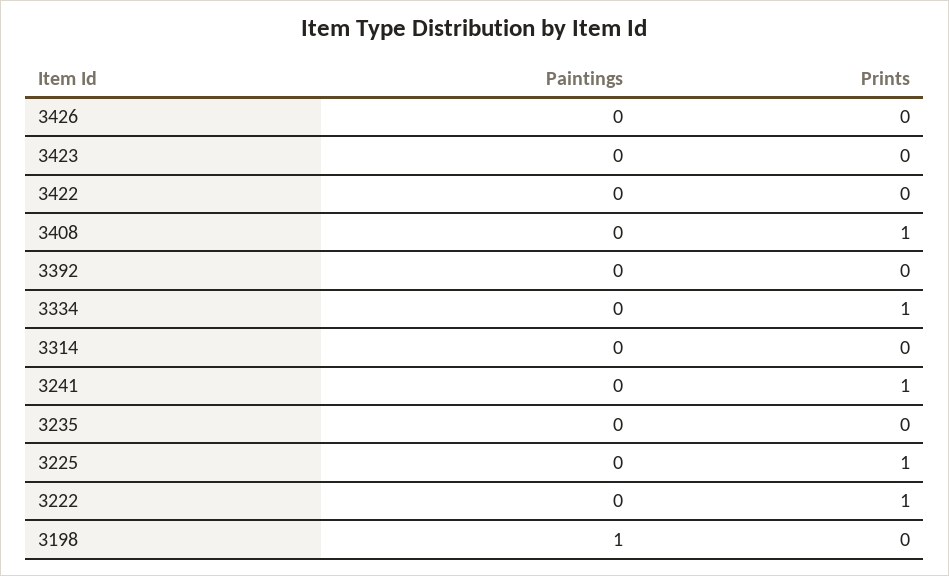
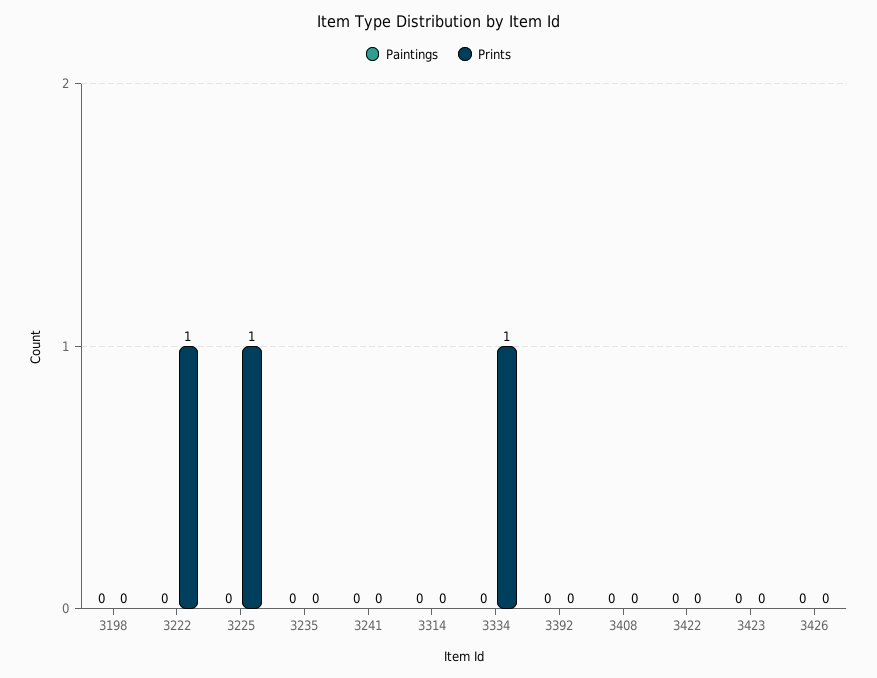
  {
    "Paintings": {
      "3426": 0,
      "3423": 0,
      "3422": 0,
      "3408": 0,
      "3392": 0,
      "3334": 0,
      "3314": 0,
      "3241": 0,
      "3235": 0,
      "3225": 0,
      "3222": 0,
-     "3198": 1
+     "3198": 0
    },
    "Prints": {
      "3426": 0,
      "3423": 0,
      "3422": 0,
-     "3408": 1,
+     "3408": 0,
      "3392": 0,
      "3334": 1,
      "3314": 0,
-     "3241": 1,
+     "3241": 0,
      "3235": 0,
      "3225": 1,
      "3222": 1,
      "3198": 0
    }
  }

